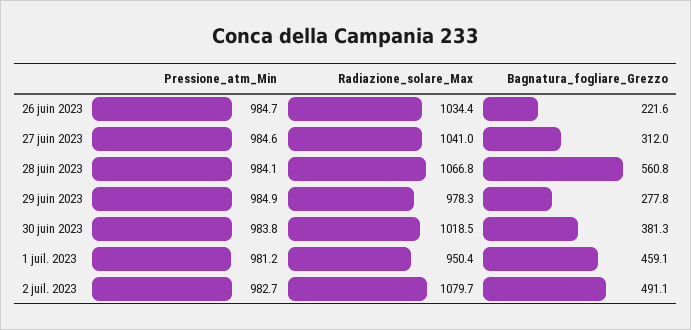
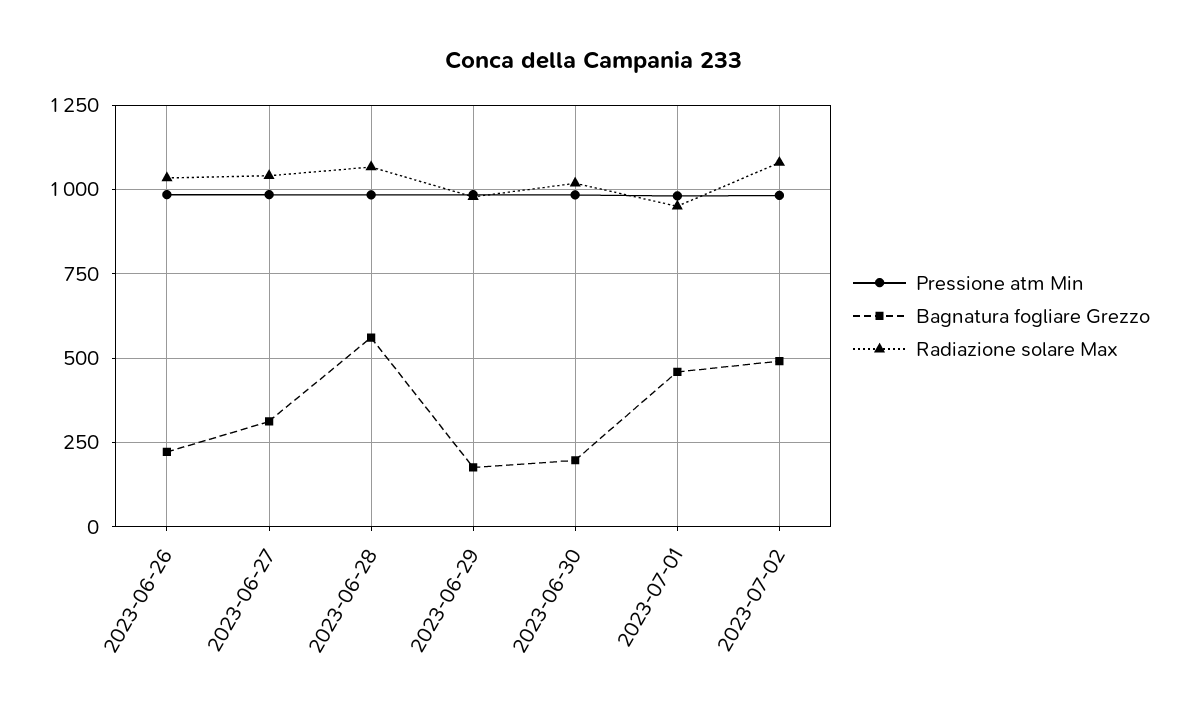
  {
    "Pressione_atm_Min": {
      "26 juin 2023": 984.7,
      "27 juin 2023": 984.6,
      "28 juin 2023": 984.1,
      "29 juin 2023": 984.9,
      "30 juin 2023": 983.8,
      "1 juil. 2023": 981.2,
      "2 juil. 2023": 982.7
    },
    "Radiazione_solare_Max": {
      "26 juin 2023": 1034.4,
      "27 juin 2023": 1041,
      "28 juin 2023": 1066.8,
      "29 juin 2023": 978.3,
      "30 juin 2023": 1018.5,
      "1 juil. 2023": 950.4,
      "2 juil. 2023": 1079.7
    },
    "Bagnatura_fogliare_Grezzo": {
      "26 juin 2023": 221.6,
      "27 juin 2023": 312,
      "28 juin 2023": 560.8,
-     "29 juin 2023": 277.8,
+     "29 juin 2023": 175,
-     "30 juin 2023": 381.3,
+     "30 juin 2023": 200,
      "1 juil. 2023": 459.1,
      "2 juil. 2023": 491.1
    }
  }

